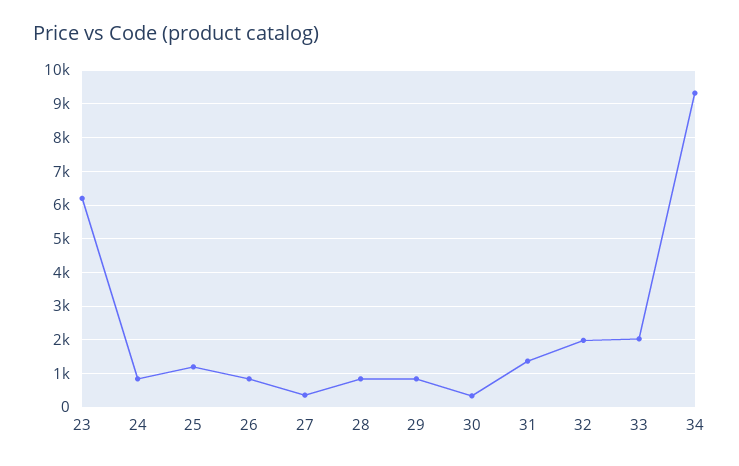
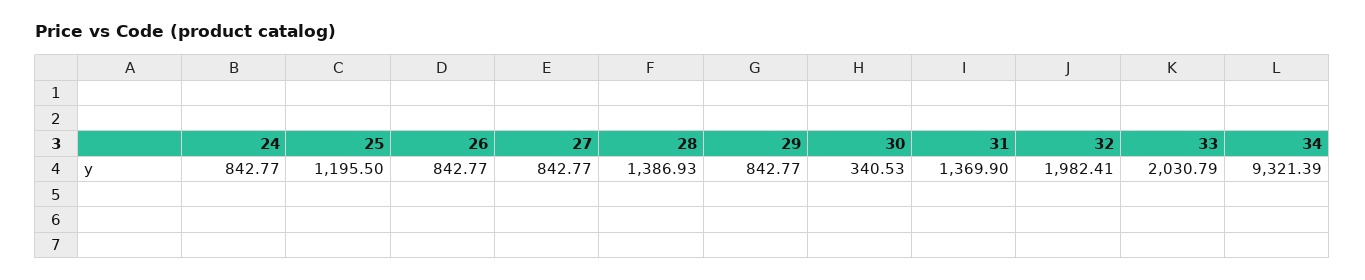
  {
-   "23": 6200,
    "24": 842.77,
    "25": 1195.5,
    "26": 842.77,
-   "27": 400,
+   "27": 842.77,
-   "28": 800,
+   "28": 1386.93,
    "29": 842.77,
    "30": 340.53,
    "31": 1369.9,
    "32": 1982.41,
    "33": 2030.79,
    "34": 9321.39
  }

